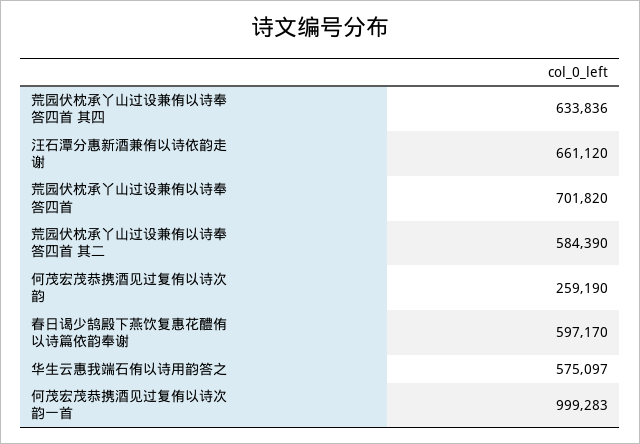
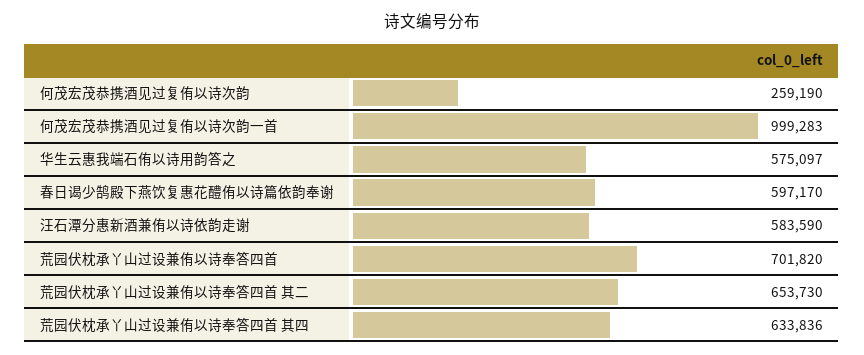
  {
    "荒园伏枕承丫山过设兼侑以诗奉答四首 其四": 633836,
-   "汪石潭分惠新酒兼侑以诗依韵走谢": 661120,
+   "汪石潭分惠新酒兼侑以诗依韵走谢": 583590,
    "荒园伏枕承丫山过设兼侑以诗奉答四首": 701820,
-   "荒园伏枕承丫山过设兼侑以诗奉答四首 其二": 584390,
+   "荒园伏枕承丫山过设兼侑以诗奉答四首 其二": 653730,
    "何茂宏茂恭携酒见过复侑以诗次韵": 259190,
    "春日谒少鹄殿下燕饮复惠花醴侑以诗篇依韵奉谢": 597170,
    "华生云惠我端石侑以诗用韵答之": 575097,
    "何茂宏茂恭携酒见过复侑以诗次韵一首": 999283
  }

